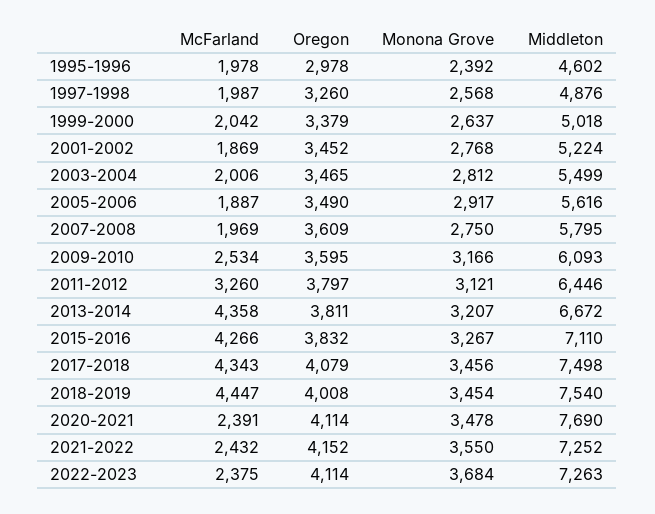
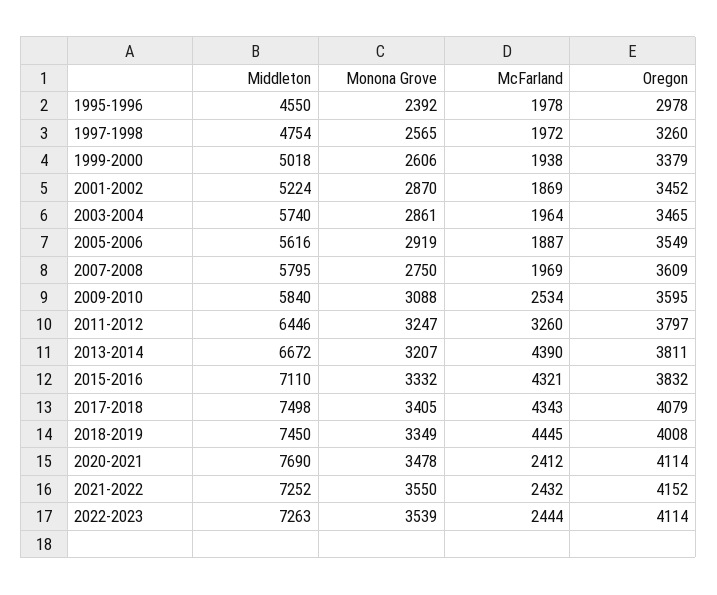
  {
    "McFarland": {
      "1995-1996": 1978,
-     "1997-1998": 1987,
+     "1997-1998": 1972,
-     "1999-2000": 2042,
+     "1999-2000": 1938,
      "2001-2002": 1869,
-     "2003-2004": 2006,
+     "2003-2004": 1964,
      "2005-2006": 1887,
      "2007-2008": 1969,
      "2009-2010": 2534,
      "2011-2012": 3260,
-     "2013-2014": 4358,
+     "2013-2014": 4390,
-     "2015-2016": 4266,
+     "2015-2016": 4321,
      "2017-2018": 4343,
-     "2018-2019": 4447,
+     "2018-2019": 4445,
-     "2020-2021": 2391,
+     "2020-2021": 2412,
      "2021-2022": 2432,
-     "2022-2023": 2375
+     "2022-2023": 2444
    },
    "Oregon": {
      "1995-1996": 2978,
      "1997-1998": 3260,
      "1999-2000": 3379,
      "2001-2002": 3452,
      "2003-2004": 3465,
-     "2005-2006": 3490,
+     "2005-2006": 3549,
      "2007-2008": 3609,
      "2009-2010": 3595,
      "2011-2012": 3797,
      "2013-2014": 3811,
      "2015-2016": 3832,
      "2017-2018": 4079,
      "2018-2019": 4008,
      "2020-2021": 4114,
      "2021-2022": 4152,
      "2022-2023": 4114
    },
    "Monona Grove": {
      "1995-1996": 2392,
-     "1997-1998": 2568,
+     "1997-1998": 2565,
-     "1999-2000": 2637,
+     "1999-2000": 2606,
-     "2001-2002": 2768,
+     "2001-2002": 2870,
-     "2003-2004": 2812,
+     "2003-2004": 2861,
-     "2005-2006": 2917,
+     "2005-2006": 2919,
      "2007-2008": 2750,
-     "2009-2010": 3166,
+     "2009-2010": 3088,
-     "2011-2012": 3121,
+     "2011-2012": 3247,
      "2013-2014": 3207,
-     "2015-2016": 3267,
+     "2015-2016": 3332,
-     "2017-2018": 3456,
+     "2017-2018": 3405,
-     "2018-2019": 3454,
+     "2018-2019": 3349,
      "2020-2021": 3478,
      "2021-2022": 3550,
-     "2022-2023": 3684
+     "2022-2023": 3539
    },
    "Middleton": {
-     "1995-1996": 4602,
+     "1995-1996": 4550,
-     "1997-1998": 4876,
+     "1997-1998": 4754,
      "1999-2000": 5018,
      "2001-2002": 5224,
-     "2003-2004": 5499,
+     "2003-2004": 5740,
      "2005-2006": 5616,
      "2007-2008": 5795,
-     "2009-2010": 6093,
+     "2009-2010": 5840,
      "2011-2012": 6446,
      "2013-2014": 6672,
      "2015-2016": 7110,
      "2017-2018": 7498,
-     "2018-2019": 7540,
+     "2018-2019": 7450,
      "2020-2021": 7690,
      "2021-2022": 7252,
      "2022-2023": 7263
    }
  }

